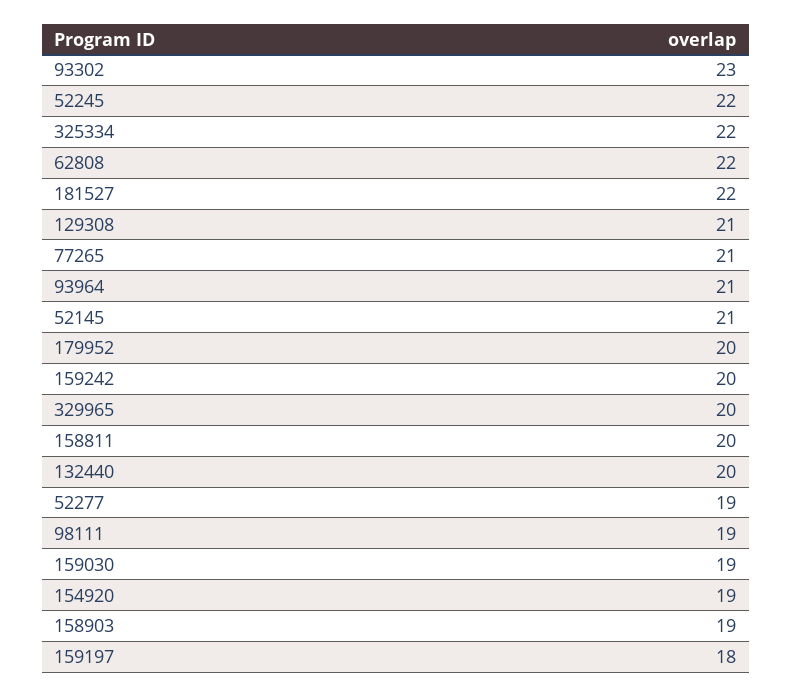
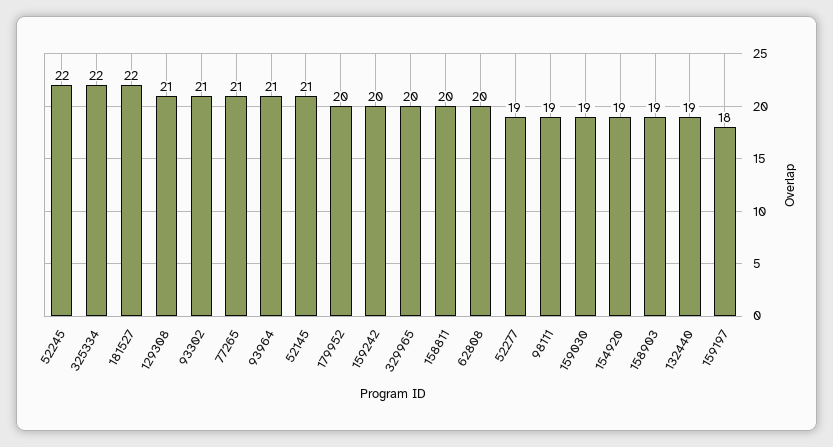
  {
-   "93302": 23,
+   "93302": 21,
    "52245": 22,
    "325334": 22,
-   "62808": 22,
+   "62808": 20,
    "181527": 22,
    "129308": 21,
    "77265": 21,
    "93964": 21,
    "52145": 21,
    "179952": 20,
    "159242": 20,
    "329965": 20,
    "158811": 20,
-   "132440": 20,
+   "132440": 19,
    "52277": 19,
    "98111": 19,
    "159030": 19,
    "154920": 19,
    "158903": 19,
    "159197": 18
  }

